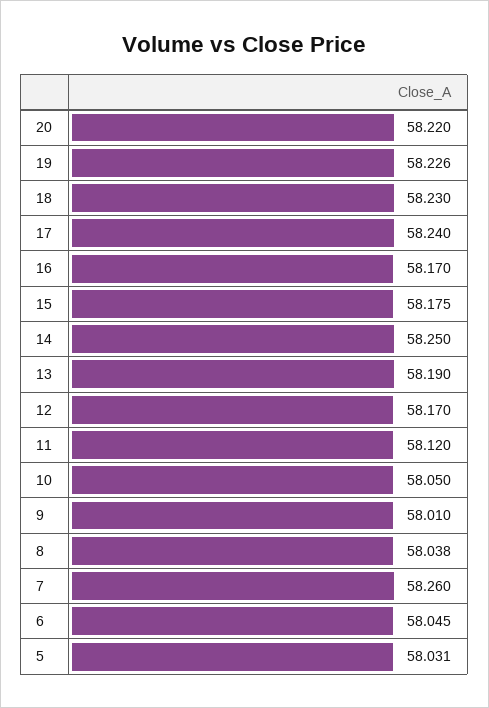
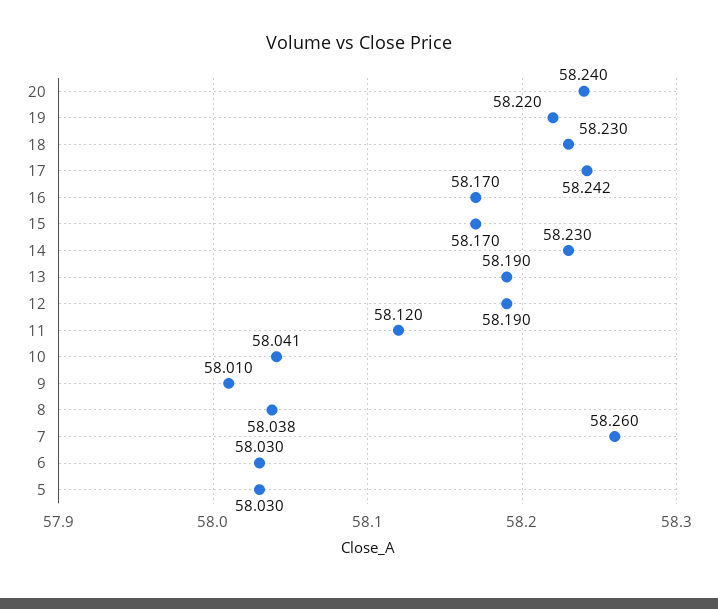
  {
-   "20": 58.22,
+   "20": 58.24,
-   "19": 58.226,
+   "19": 58.22,
    "18": 58.23,
-   "17": 58.24,
+   "17": 58.242,
    "16": 58.17,
-   "15": 58.175,
+   "15": 58.17,
-   "14": 58.25,
+   "14": 58.23,
    "13": 58.19,
-   "12": 58.17,
+   "12": 58.19,
    "11": 58.12,
-   "10": 58.05,
+   "10": 58.041,
    "9": 58.01,
    "8": 58.038,
    "7": 58.26,
-   "6": 58.045,
+   "6": 58.03,
-   "5": 58.031
+   "5": 58.03
  }

